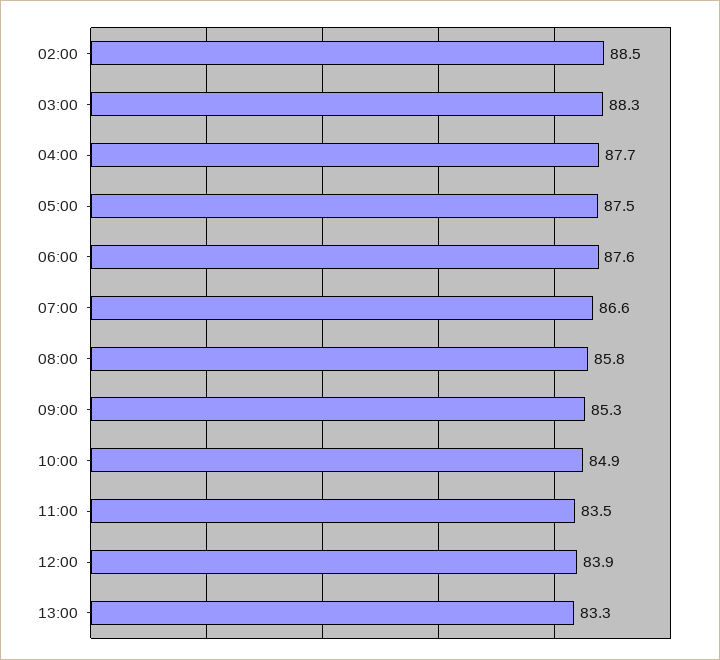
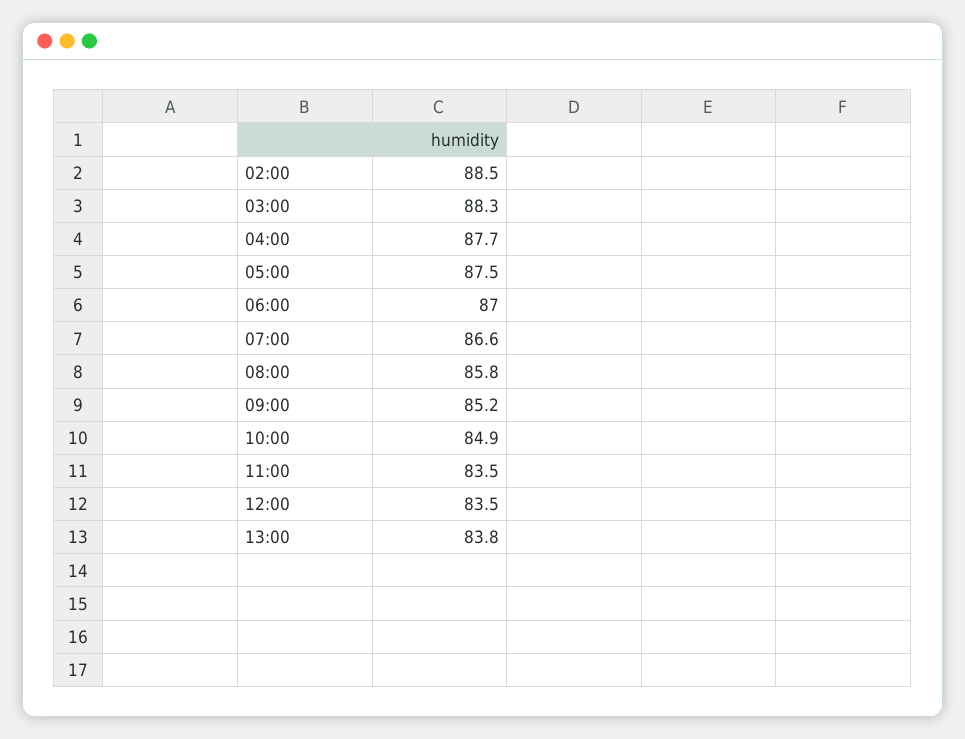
  {
    "02:00": 88.5,
    "03:00": 88.3,
    "04:00": 87.7,
    "05:00": 87.5,
-   "06:00": 87.6,
+   "06:00": 87,
    "07:00": 86.6,
    "08:00": 85.8,
-   "09:00": 85.3,
+   "09:00": 85.2,
    "10:00": 84.9,
    "11:00": 83.5,
-   "12:00": 83.9,
+   "12:00": 83.5,
-   "13:00": 83.3
+   "13:00": 83.8
  }

